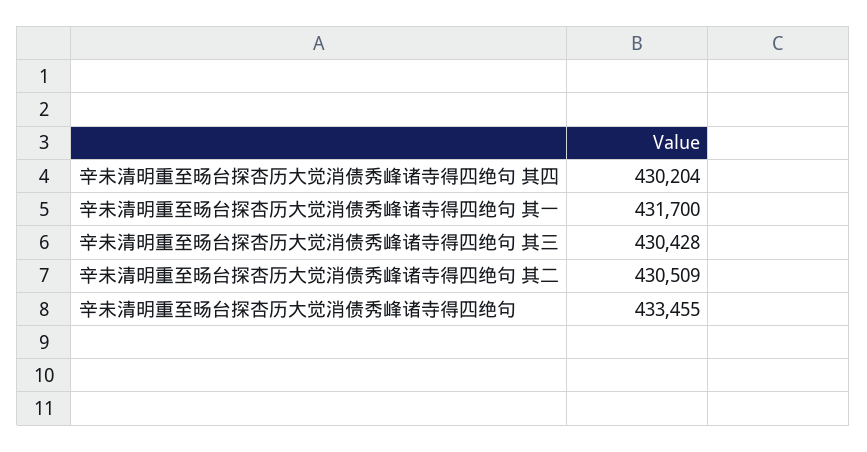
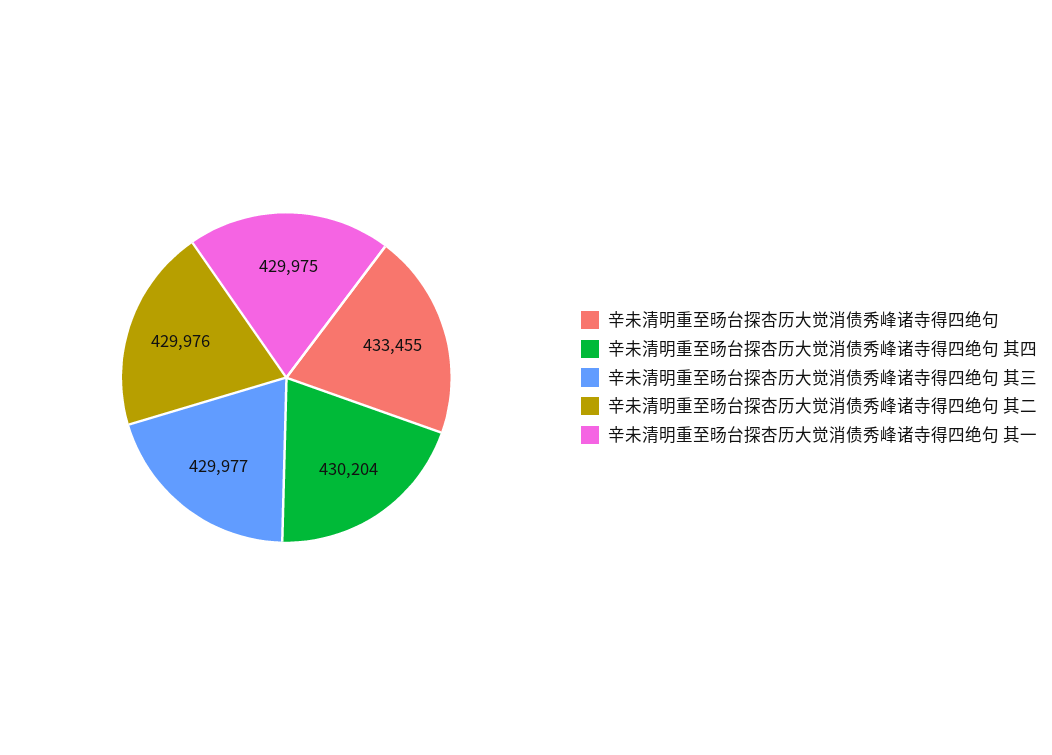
  {
    "辛未清明重至旸台探杏历大觉消债秀峰诸寺得四绝句 其四": 430204,
-   "辛未清明重至旸台探杏历大觉消债秀峰诸寺得四绝句 其一": 431700,
+   "辛未清明重至旸台探杏历大觉消债秀峰诸寺得四绝句 其一": 429975,
-   "辛未清明重至旸台探杏历大觉消债秀峰诸寺得四绝句 其三": 430428,
+   "辛未清明重至旸台探杏历大觉消债秀峰诸寺得四绝句 其三": 429977,
-   "辛未清明重至旸台探杏历大觉消债秀峰诸寺得四绝句 其二": 430509,
+   "辛未清明重至旸台探杏历大觉消债秀峰诸寺得四绝句 其二": 429976,
    "辛未清明重至旸台探杏历大觉消债秀峰诸寺得四绝句": 433455
  }

